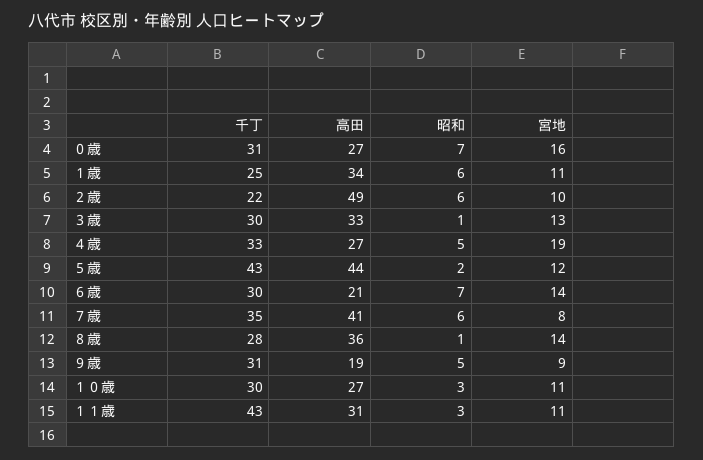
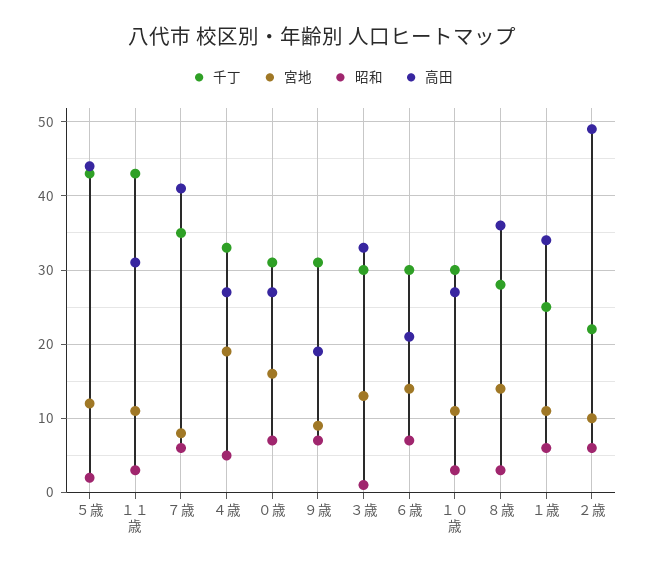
  {
    "千丁": {
      "０歳": 31,
      "１歳": 25,
      "２歳": 22,
      "３歳": 30,
      "４歳": 33,
      "５歳": 43,
      "６歳": 30,
      "７歳": 35,
      "８歳": 28,
      "９歳": 31,
      "１０歳": 30,
      "１１歳": 43
    },
    "高田": {
      "０歳": 27,
      "１歳": 34,
      "２歳": 49,
      "３歳": 33,
      "４歳": 27,
      "５歳": 44,
      "６歳": 21,
      "７歳": 41,
      "８歳": 36,
      "９歳": 19,
      "１０歳": 27,
      "１１歳": 31
    },
    "昭和": {
      "０歳": 7,
      "１歳": 6,
      "２歳": 6,
      "３歳": 1,
      "４歳": 5,
      "５歳": 2,
      "６歳": 7,
      "７歳": 6,
-     "８歳": 1,
+     "８歳": 3,
-     "９歳": 5,
+     "９歳": 7,
      "１０歳": 3,
      "１１歳": 3
    },
    "宮地": {
      "０歳": 16,
      "１歳": 11,
      "２歳": 10,
      "３歳": 13,
      "４歳": 19,
      "５歳": 12,
      "６歳": 14,
      "７歳": 8,
      "８歳": 14,
      "９歳": 9,
      "１０歳": 11,
      "１１歳": 11
    }
  }

